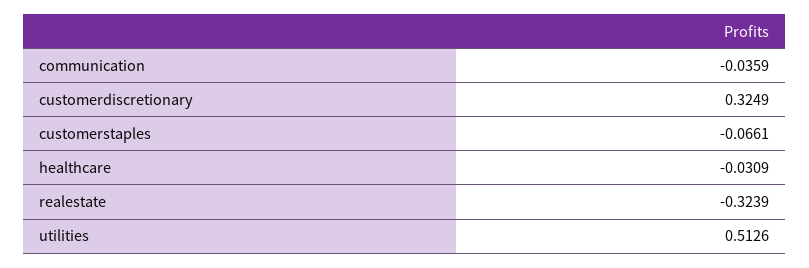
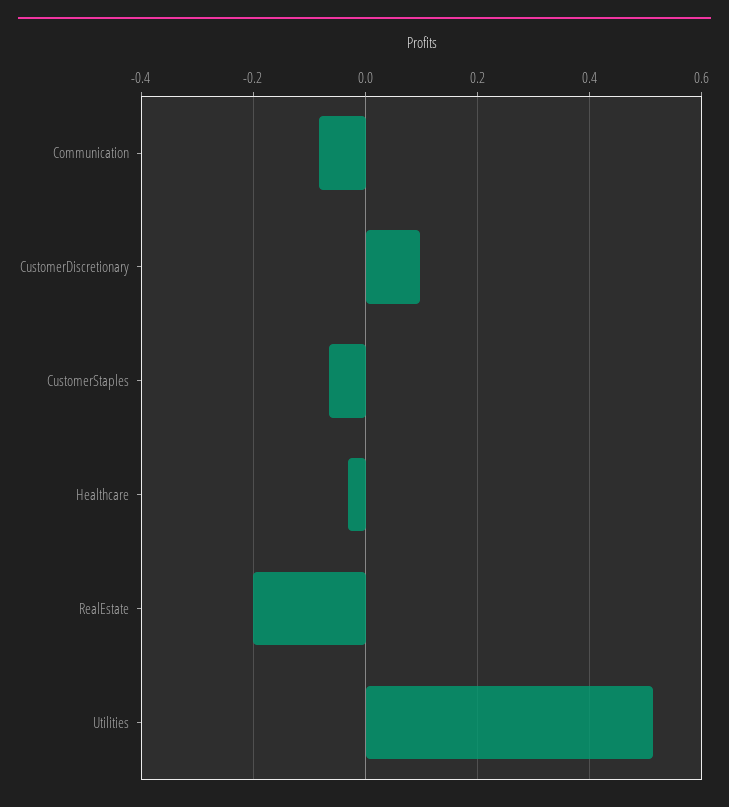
  {
-   "communication": -0.0359,
+   "communication": -0.08,
-   "customerdiscretionary": 0.3249,
+   "customerdiscretionary": 0.1,
    "customerstaples": -0.0661,
    "healthcare": -0.0309,
-   "realestate": -0.3239,
+   "realestate": -0.2,
    "utilities": 0.5126
  }

